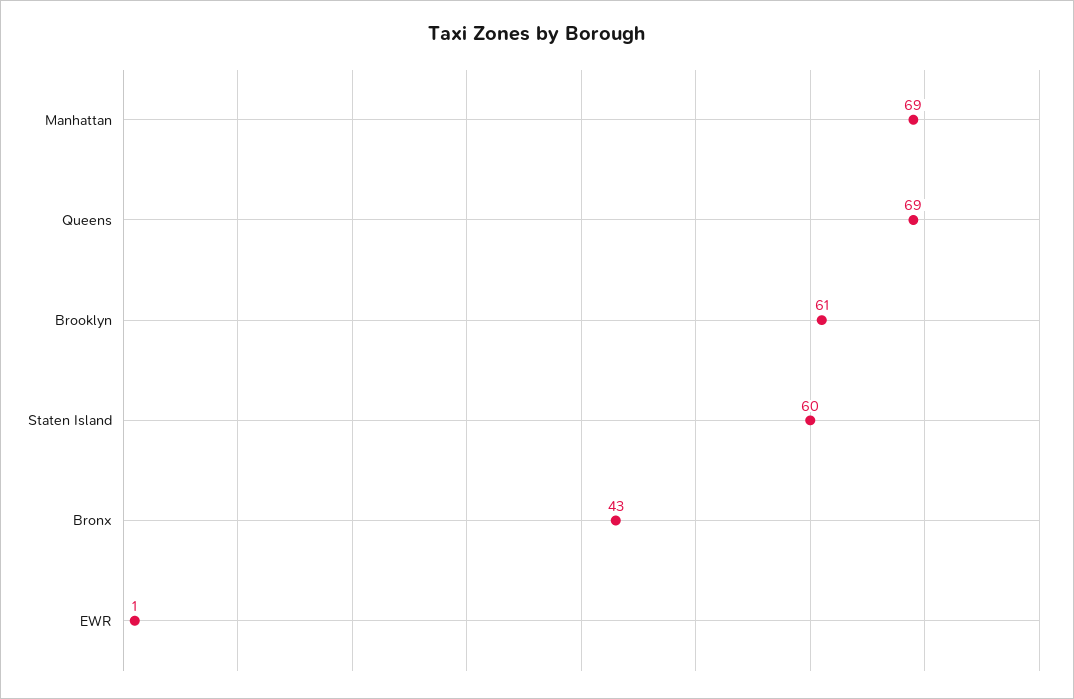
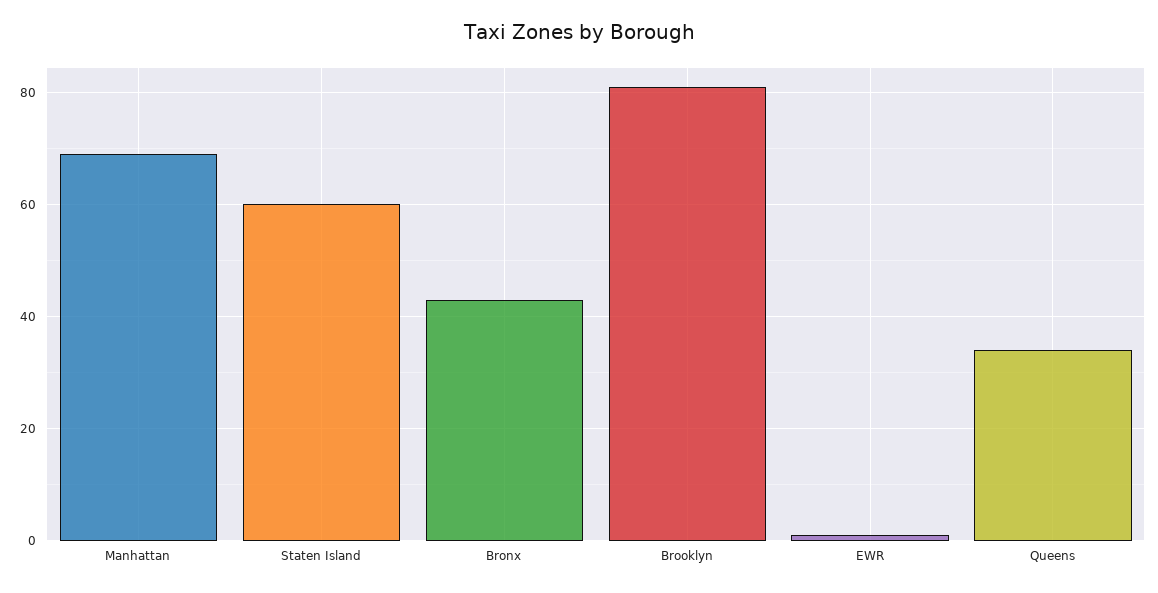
  {
    "Manhattan": 69,
-   "Queens": 69,
+   "Queens": 35,
-   "Brooklyn": 61,
+   "Brooklyn": 80,
    "Staten Island": 60,
    "Bronx": 43,
    "EWR": 1
  }

